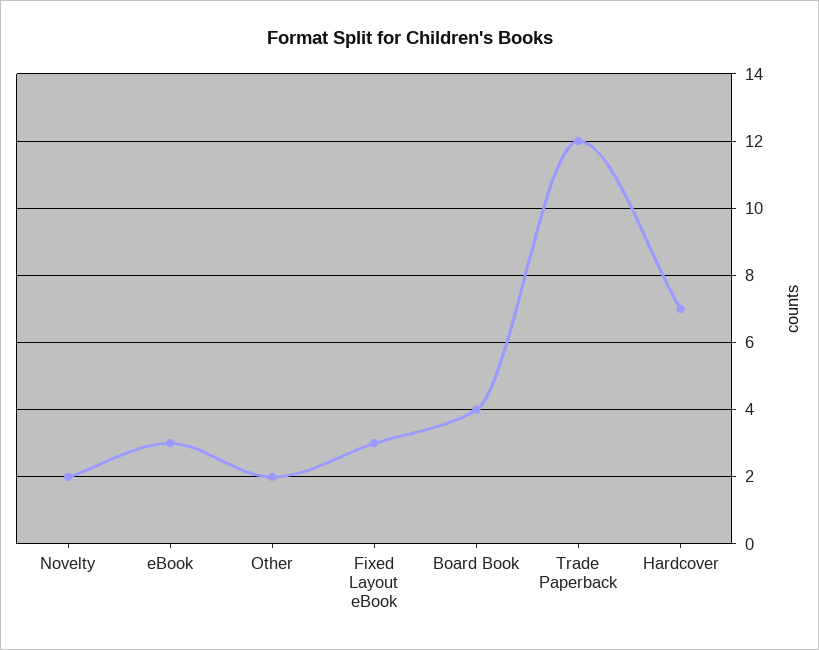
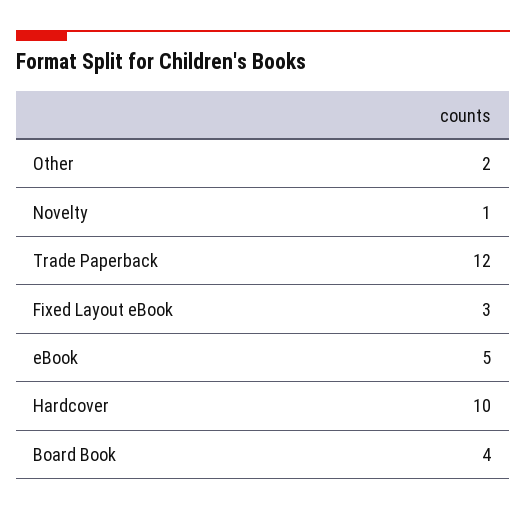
  {
-   "Novelty": 2,
+   "Novelty": 1,
-   "eBook": 3,
+   "eBook": 5,
    "Other": 2,
    "Fixed Layout eBook": 3,
    "Board Book": 4,
    "Trade Paperback": 12,
-   "Hardcover": 7
+   "Hardcover": 10
  }

